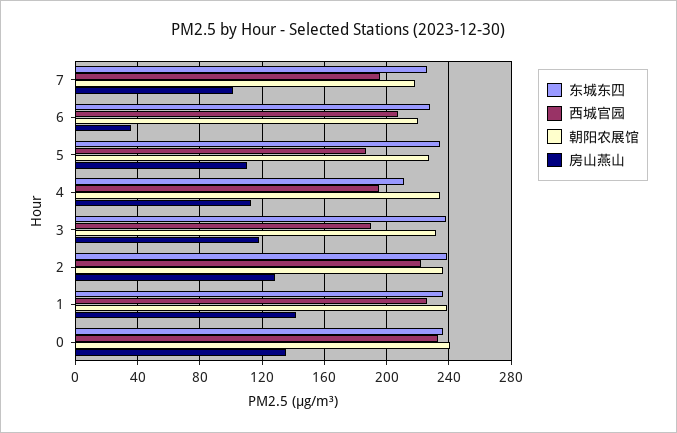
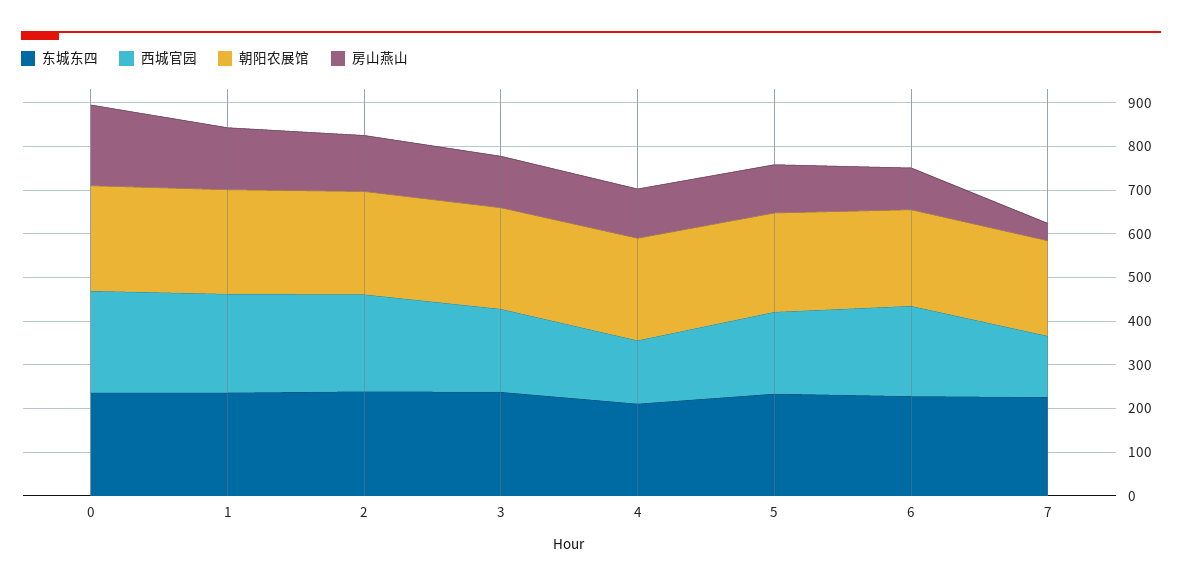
  {
    "东城东四": {
      "7": 225,
      "6": 230,
      "5": 235,
      "4": 210,
      "3": 240,
      "2": 240,
      "1": 235,
      "0": 235
    },
    "西城官园": {
-     "7": 195,
+     "7": 140,
      "6": 205,
      "5": 185,
-     "4": 195,
+     "4": 140,
      "3": 190,
      "2": 220,
      "1": 225,
      "0": 235
    },
    "朝阳农展馆": {
      "7": 220,
      "6": 220,
      "5": 225,
      "4": 235,
      "3": 230,
      "2": 235,
      "1": 240,
      "0": 240
    },
    "房山燕山": {
-     "7": 100,
+     "7": 40,
-     "6": 35,
+     "6": 100,
      "5": 110,
      "4": 115,
      "3": 120,
      "2": 130,
      "1": 140,
-     "0": 135
+     "0": 180
    }
  }

